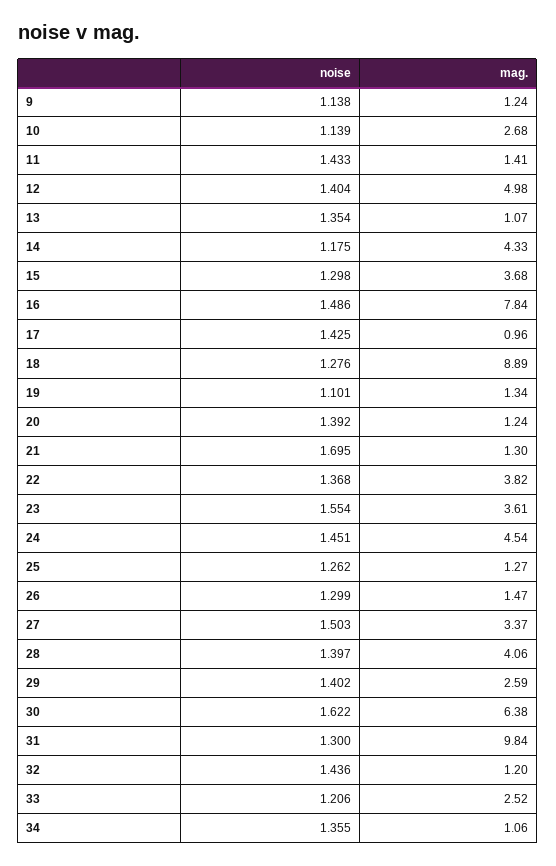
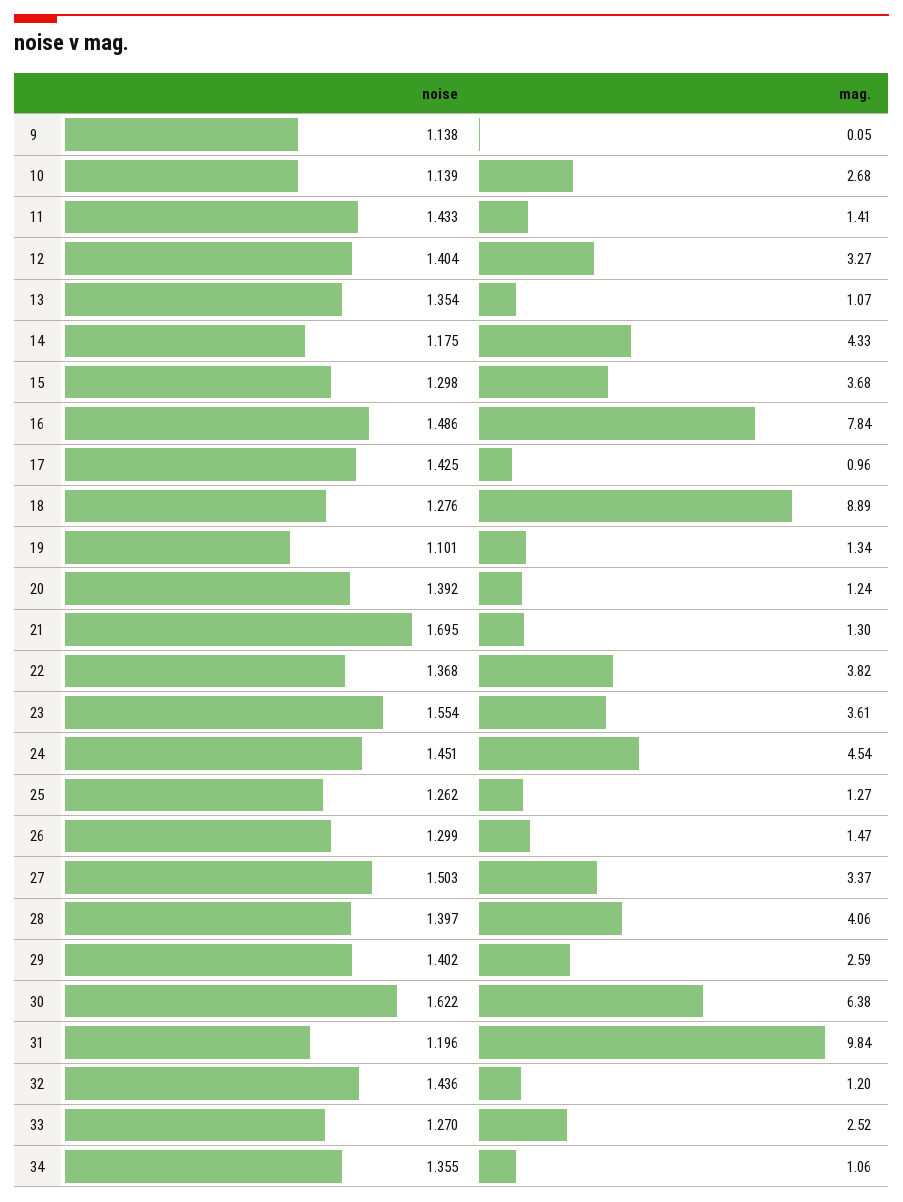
  {
    "noise": {
      "9": 1.138,
      "10": 1.139,
      "11": 1.433,
      "12": 1.404,
      "13": 1.354,
      "14": 1.175,
      "15": 1.298,
      "16": 1.486,
      "17": 1.425,
      "18": 1.276,
      "19": 1.101,
      "20": 1.392,
      "21": 1.695,
      "22": 1.368,
      "23": 1.554,
      "24": 1.451,
      "25": 1.262,
      "26": 1.299,
      "27": 1.503,
      "28": 1.397,
      "29": 1.402,
      "30": 1.622,
-     "31": 1.3,
+     "31": 1.196,
      "32": 1.436,
-     "33": 1.206,
+     "33": 1.27,
      "34": 1.355
    },
    "mag.": {
-     "9": 1.24,
+     "9": 0.05,
      "10": 2.68,
      "11": 1.41,
-     "12": 4.98,
+     "12": 3.27,
      "13": 1.07,
      "14": 4.33,
      "15": 3.68,
      "16": 7.84,
      "17": 0.96,
      "18": 8.89,
      "19": 1.34,
      "20": 1.24,
      "21": 1.3,
      "22": 3.82,
      "23": 3.61,
      "24": 4.54,
      "25": 1.27,
      "26": 1.47,
      "27": 3.37,
      "28": 4.06,
      "29": 2.59,
      "30": 6.38,
      "31": 9.84,
      "32": 1.2,
      "33": 2.52,
      "34": 1.06
    }
  }

